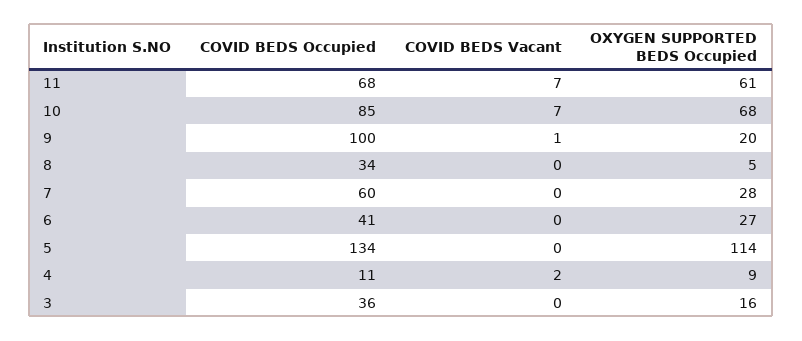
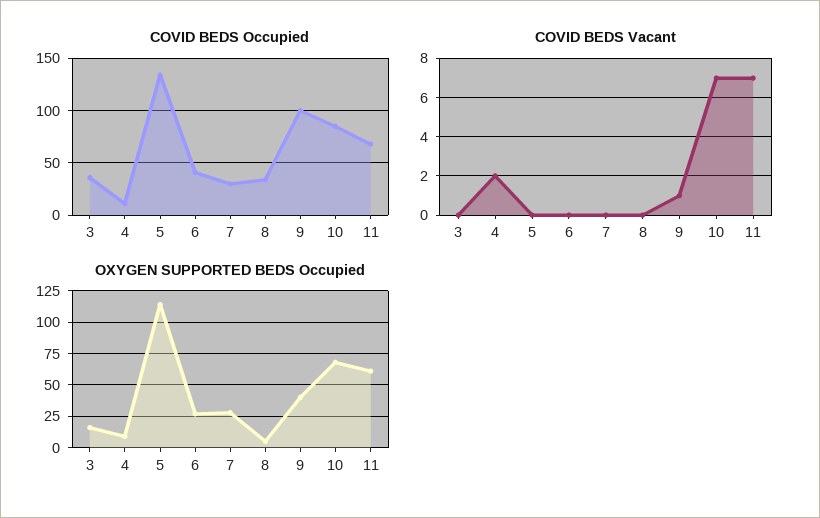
  {
    "COVID BEDS Occupied": {
      "11": 68,
      "10": 85,
      "9": 100,
      "8": 34,
-     "7": 60,
+     "7": 30,
      "6": 41,
      "5": 134,
      "4": 11,
      "3": 36
    },
    "COVID BEDS Vacant": {
      "11": 7,
      "10": 7,
      "9": 1,
      "8": 0,
      "7": 0,
      "6": 0,
      "5": 0,
      "4": 2,
      "3": 0
    },
    "OXYGEN SUPPORTED BEDS Occupied": {
      "11": 61,
      "10": 68,
-     "9": 20,
+     "9": 40,
      "8": 5,
      "7": 28,
      "6": 27,
      "5": 114,
      "4": 9,
      "3": 16
    }
  }

